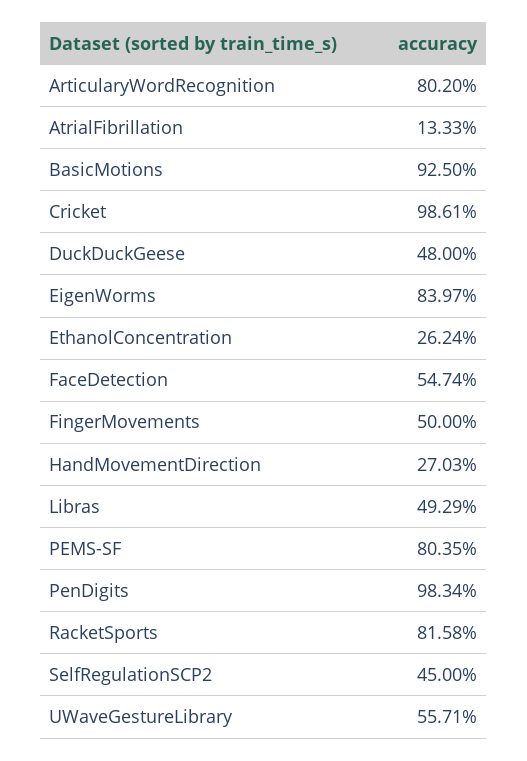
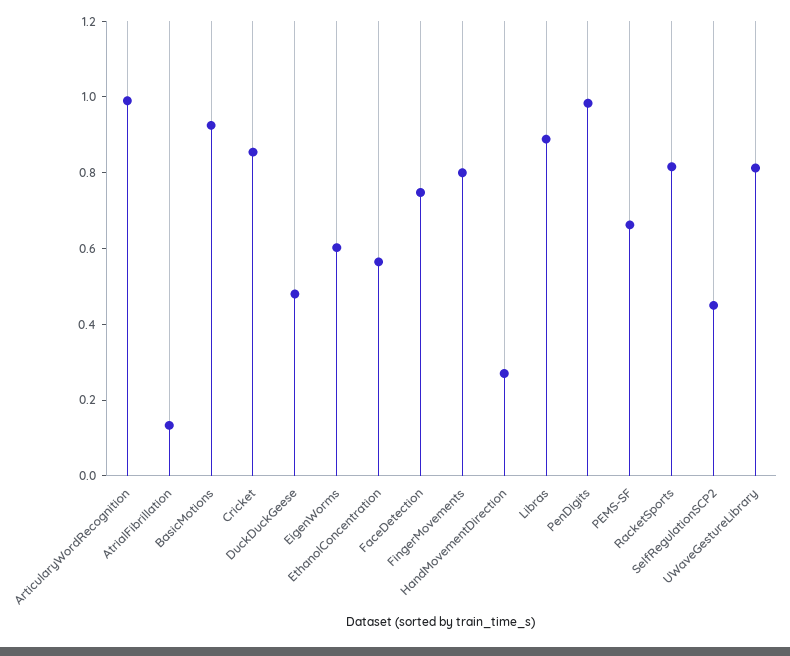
  {
-   "ArticularyWordRecognition": 0.802,
+   "ArticularyWordRecognition": 1,
    "AtrialFibrillation": 0.1333,
    "BasicMotions": 0.925,
-   "Cricket": 0.9861,
+   "Cricket": 0.85,
    "DuckDuckGeese": 0.48,
-   "EigenWorms": 0.8397,
+   "EigenWorms": 0.6,
-   "EthanolConcentration": 0.2624,
+   "EthanolConcentration": 0.55,
-   "FaceDetection": 0.5474,
+   "FaceDetection": 0.75,
-   "FingerMovements": 0.5,
+   "FingerMovements": 0.8,
    "HandMovementDirection": 0.2703,
-   "Libras": 0.4929,
+   "Libras": 0.9,
-   "PEMS-SF": 0.8035,
+   "PEMS-SF": 0.65,
    "PenDigits": 0.9834,
    "RacketSports": 0.8158,
    "SelfRegulationSCP2": 0.45,
-   "UWaveGestureLibrary": 0.5571
+   "UWaveGestureLibrary": 0.8
  }

